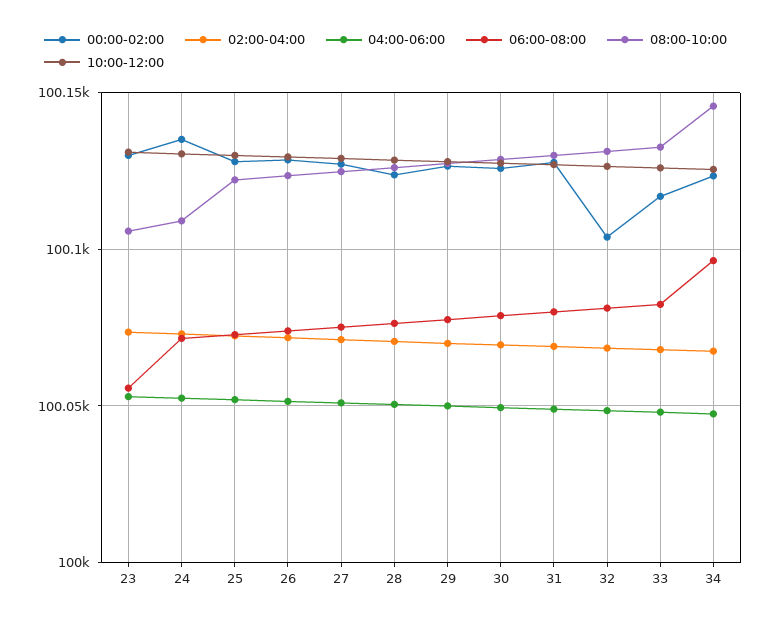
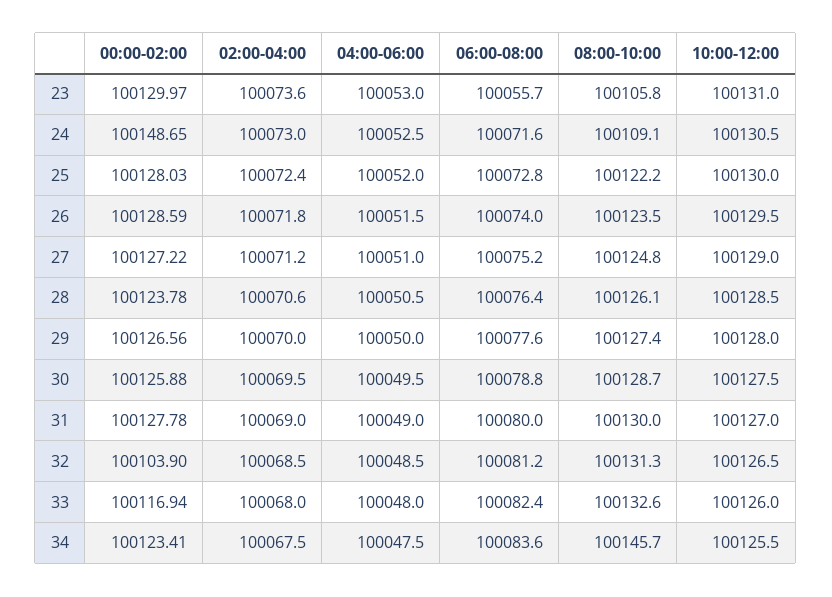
  {
    "00:00-02:00": {
      "23": 100129.97,
-     "24": 100135,
+     "24": 100148.65,
      "25": 100128.03,
      "26": 100128.59,
      "27": 100127.22,
      "28": 100123.78,
      "29": 100126.56,
      "30": 100125.88,
      "31": 100127.78,
      "32": 100103.9,
      "33": 100116.94,
      "34": 100123.41
    },
    "02:00-04:00": {
      "23": 100073.6,
      "24": 100073,
      "25": 100072.4,
      "26": 100071.8,
      "27": 100071.2,
      "28": 100070.6,
      "29": 100070,
      "30": 100069.5,
      "31": 100069,
      "32": 100068.5,
      "33": 100068,
      "34": 100067.5
    },
    "04:00-06:00": {
      "23": 100053,
      "24": 100052.5,
      "25": 100052,
      "26": 100051.5,
      "27": 100051,
      "28": 100050.5,
      "29": 100050,
      "30": 100049.5,
      "31": 100049,
      "32": 100048.5,
      "33": 100048,
      "34": 100047.5
    },
    "06:00-08:00": {
      "23": 100055.7,
      "24": 100071.6,
      "25": 100072.8,
      "26": 100074,
      "27": 100075.2,
      "28": 100076.4,
      "29": 100077.6,
      "30": 100078.8,
      "31": 100080,
      "32": 100081.2,
      "33": 100082.4,
-     "34": 100095
+     "34": 100083.6
    },
    "08:00-10:00": {
      "23": 100105.8,
      "24": 100109.1,
      "25": 100122.2,
      "26": 100123.5,
      "27": 100124.8,
      "28": 100126.1,
      "29": 100127.4,
      "30": 100128.7,
      "31": 100130,
      "32": 100131.3,
      "33": 100132.6,
      "34": 100145.7
    },
    "10:00-12:00": {
      "23": 100131,
      "24": 100130.5,
      "25": 100130,
      "26": 100129.5,
      "27": 100129,
      "28": 100128.5,
      "29": 100128,
      "30": 100127.5,
      "31": 100127,
      "32": 100126.5,
      "33": 100126,
      "34": 100125.5
    }
  }

